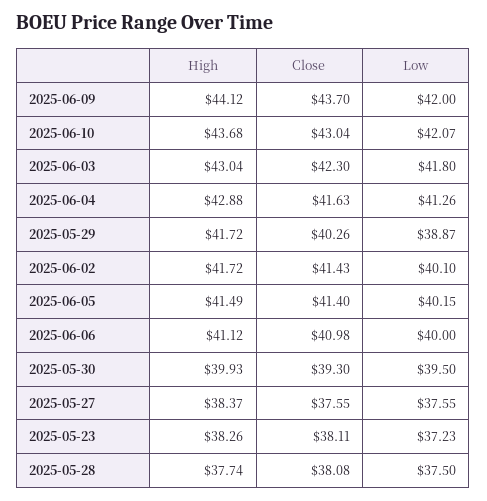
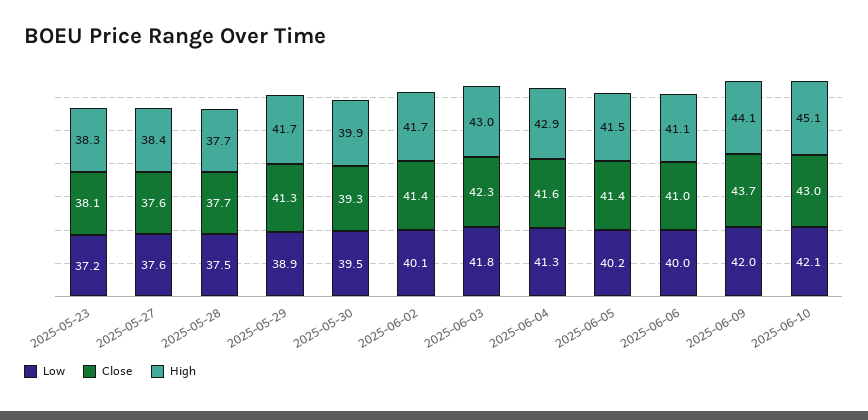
  {
    "High": {
      "2025-06-09": 44.12,
-     "2025-06-10": 43.68,
+     "2025-06-10": 45.1,
      "2025-06-03": 43.04,
      "2025-06-04": 42.88,
      "2025-05-29": 41.72,
      "2025-06-02": 41.72,
      "2025-06-05": 41.49,
      "2025-06-06": 41.12,
      "2025-05-30": 39.93,
      "2025-05-27": 38.37,
      "2025-05-23": 38.26,
      "2025-05-28": 37.74
    },
    "Close": {
      "2025-06-09": 43.7,
      "2025-06-10": 43.04,
      "2025-06-03": 42.3,
      "2025-06-04": 41.63,
-     "2025-05-29": 40.26,
+     "2025-05-29": 41.3,
      "2025-06-02": 41.43,
      "2025-06-05": 41.4,
      "2025-06-06": 40.98,
      "2025-05-30": 39.3,
      "2025-05-27": 37.55,
      "2025-05-23": 38.11,
-     "2025-05-28": 38.08
+     "2025-05-28": 37.7
    },
    "Low": {
      "2025-06-09": 42,
      "2025-06-10": 42.07,
      "2025-06-03": 41.8,
      "2025-06-04": 41.26,
      "2025-05-29": 38.87,
      "2025-06-02": 40.1,
      "2025-06-05": 40.15,
      "2025-06-06": 40,
      "2025-05-30": 39.5,
      "2025-05-27": 37.55,
      "2025-05-23": 37.23,
      "2025-05-28": 37.5
    }
  }

